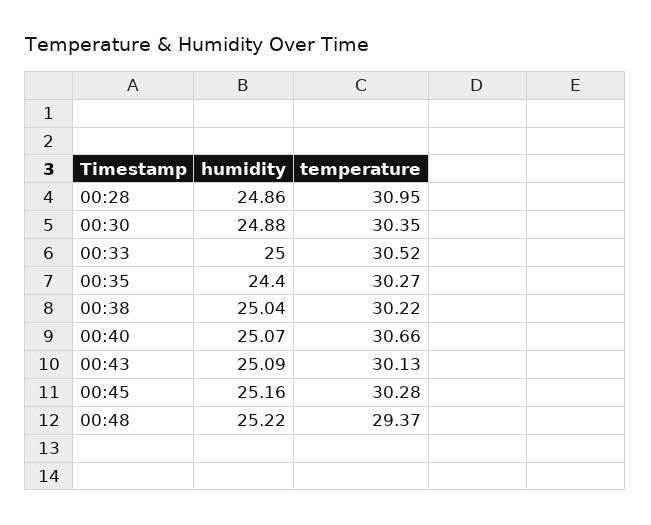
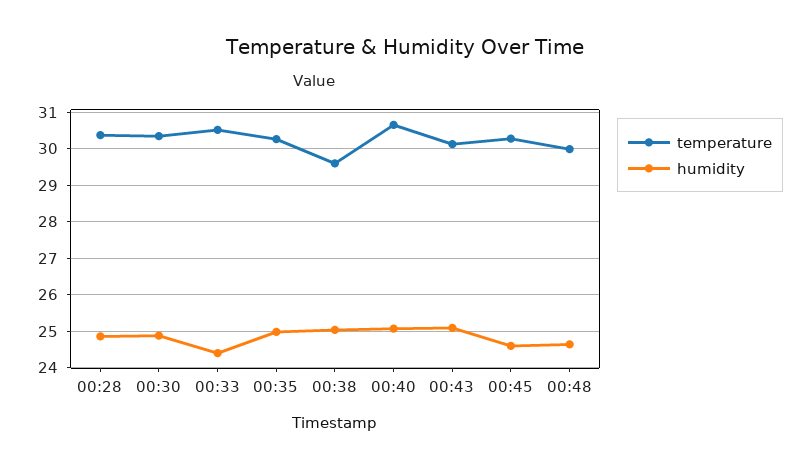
  {
    "humidity": {
      "00:28": 24.86,
      "00:30": 24.88,
-     "00:33": 25,
+     "00:33": 24.4,
-     "00:35": 24.4,
+     "00:35": 25,
      "00:38": 25.04,
      "00:40": 25.07,
      "00:43": 25.09,
-     "00:45": 25.16,
+     "00:45": 24.6,
-     "00:48": 25.22
+     "00:48": 24.6
    },
    "temperature": {
-     "00:28": 30.95,
+     "00:28": 30.4,
      "00:30": 30.35,
      "00:33": 30.52,
      "00:35": 30.27,
-     "00:38": 30.22,
+     "00:38": 29.6,
      "00:40": 30.66,
      "00:43": 30.13,
      "00:45": 30.28,
-     "00:48": 29.37
+     "00:48": 30
    }
  }

